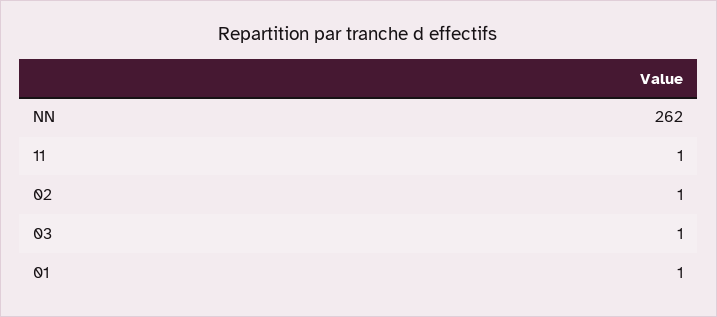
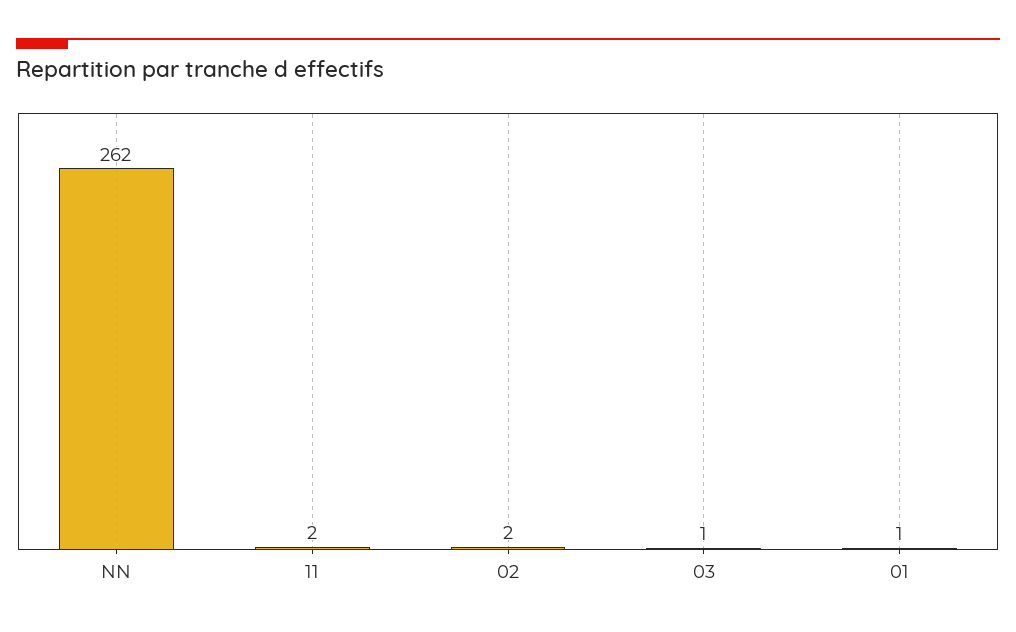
  {
    "NN": 262,
-   "11": 1,
+   "11": 2,
-   "02": 1,
+   "02": 2,
    "03": 1,
    "01": 1
  }

